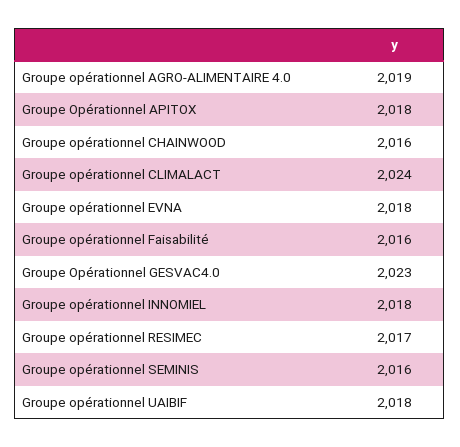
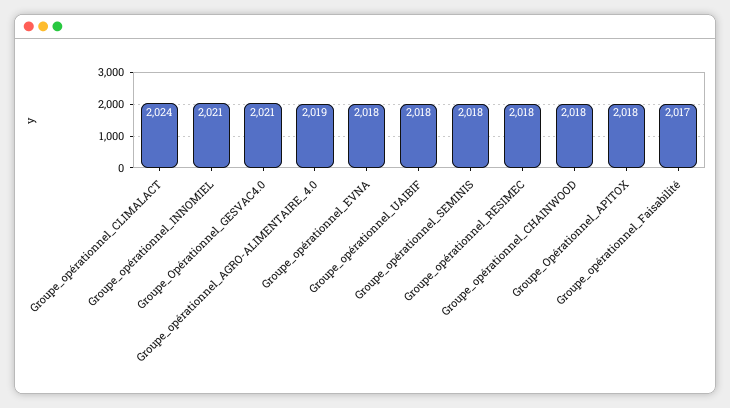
  {
    "Groupe opérationnel AGRO-ALIMENTAIRE 4.0": 2019,
    "Groupe Opérationnel APITOX": 2018,
-   "Groupe opérationnel CHAINWOOD": 2016,
+   "Groupe opérationnel CHAINWOOD": 2018,
    "Groupe opérationnel CLIMALACT": 2024,
    "Groupe opérationnel EVNA": 2018,
-   "Groupe opérationnel Faisabilité": 2016,
+   "Groupe opérationnel Faisabilité": 2017,
-   "Groupe Opérationnel GESVAC4.0": 2023,
+   "Groupe Opérationnel GESVAC4.0": 2021,
-   "Groupe opérationnel INNOMIEL": 2018,
+   "Groupe opérationnel INNOMIEL": 2021,
-   "Groupe opérationnel RESIMEC": 2017,
+   "Groupe opérationnel RESIMEC": 2018,
-   "Groupe opérationnel SEMINIS": 2016,
+   "Groupe opérationnel SEMINIS": 2018,
    "Groupe opérationnel UAIBIF": 2018
  }

